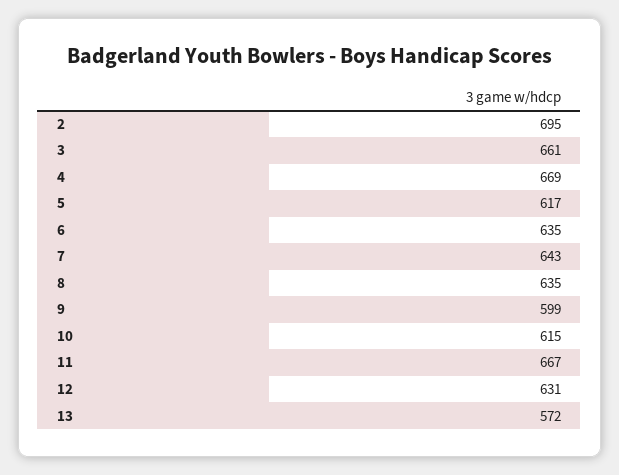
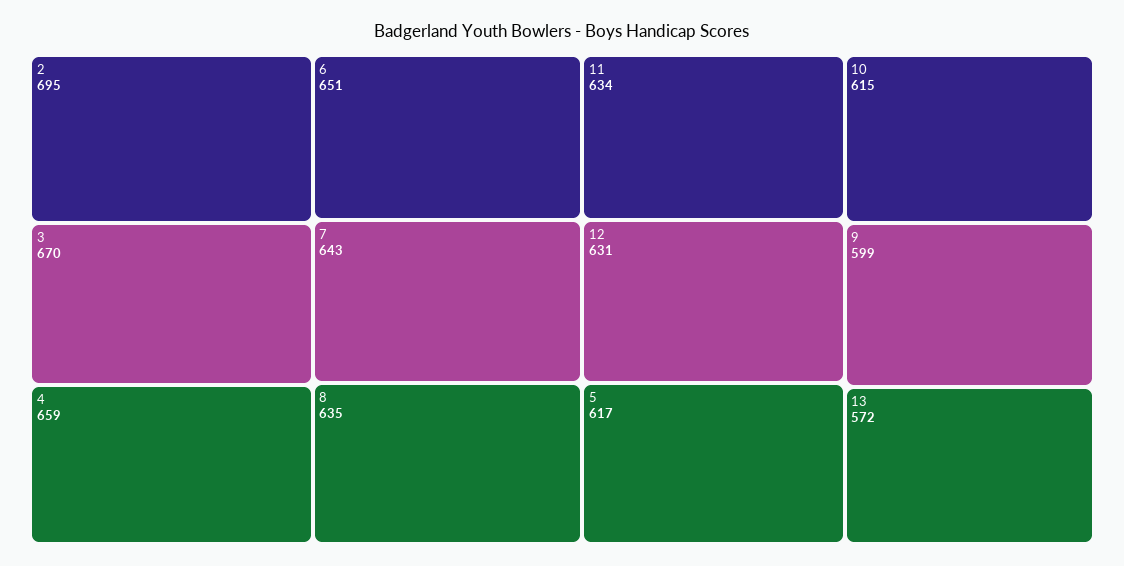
  {
    "2": 695,
-   "3": 661,
+   "3": 670,
-   "4": 669,
+   "4": 659,
    "5": 617,
-   "6": 635,
+   "6": 651,
    "7": 643,
    "8": 635,
    "9": 599,
    "10": 615,
-   "11": 667,
+   "11": 634,
    "12": 631,
    "13": 572
  }

